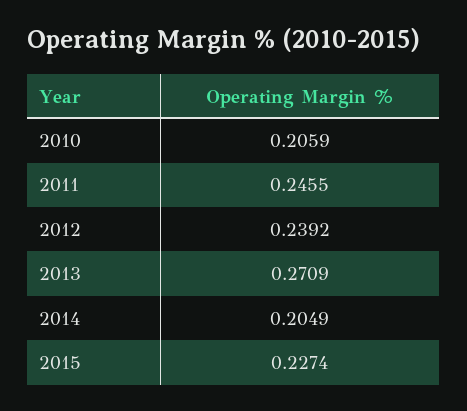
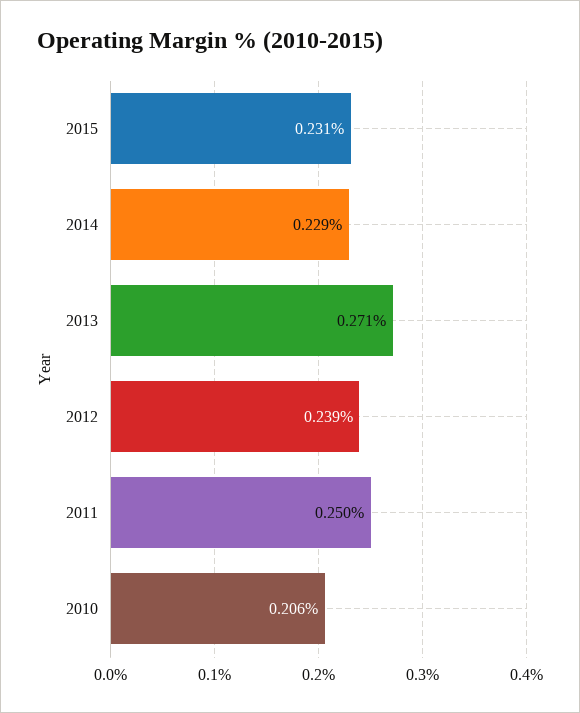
  {
    "2010": 0.2059,
-   "2011": 0.2455,
+   "2011": 0.25,
    "2012": 0.2392,
    "2013": 0.2709,
-   "2014": 0.2049,
+   "2014": 0.229,
-   "2015": 0.2274
+   "2015": 0.231
  }

